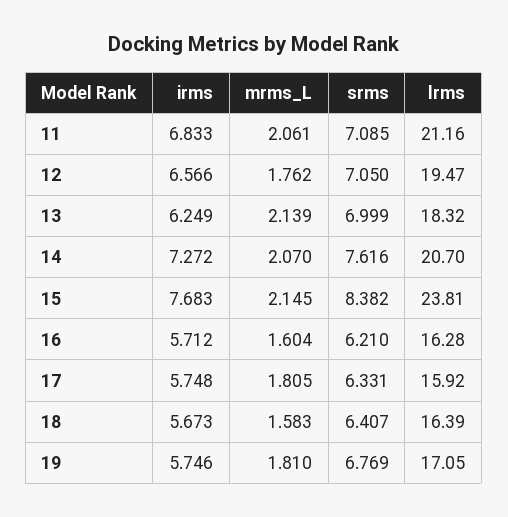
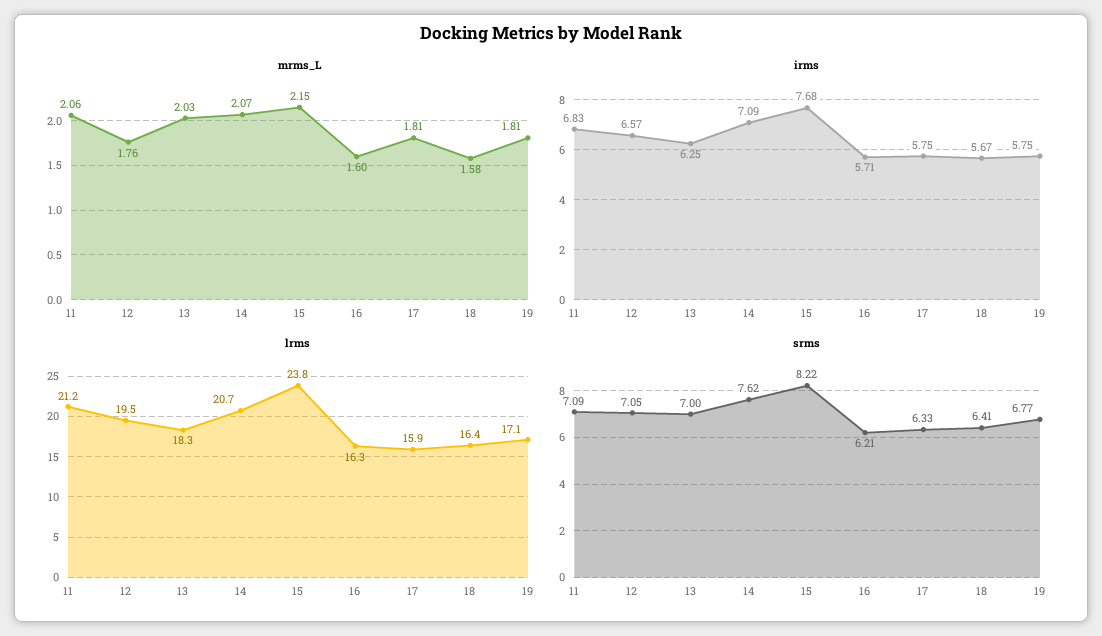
  {
    "irms": {
      "11": 6.833,
      "12": 6.566,
      "13": 6.249,
-     "14": 7.272,
+     "14": 7.09,
      "15": 7.683,
      "16": 5.712,
      "17": 5.748,
      "18": 5.673,
      "19": 5.746
    },
    "mrms_L": {
      "11": 2.061,
      "12": 1.762,
-     "13": 2.139,
+     "13": 2.03,
      "14": 2.07,
      "15": 2.145,
      "16": 1.604,
      "17": 1.805,
      "18": 1.583,
      "19": 1.81
    },
    "srms": {
      "11": 7.085,
      "12": 7.05,
      "13": 6.999,
      "14": 7.616,
-     "15": 8.382,
+     "15": 8.22,
      "16": 6.21,
      "17": 6.331,
      "18": 6.407,
      "19": 6.769
    },
    "lrms": {
      "11": 21.16,
      "12": 19.47,
      "13": 18.32,
      "14": 20.7,
      "15": 23.81,
      "16": 16.28,
      "17": 15.92,
      "18": 16.39,
      "19": 17.05
    }
  }

